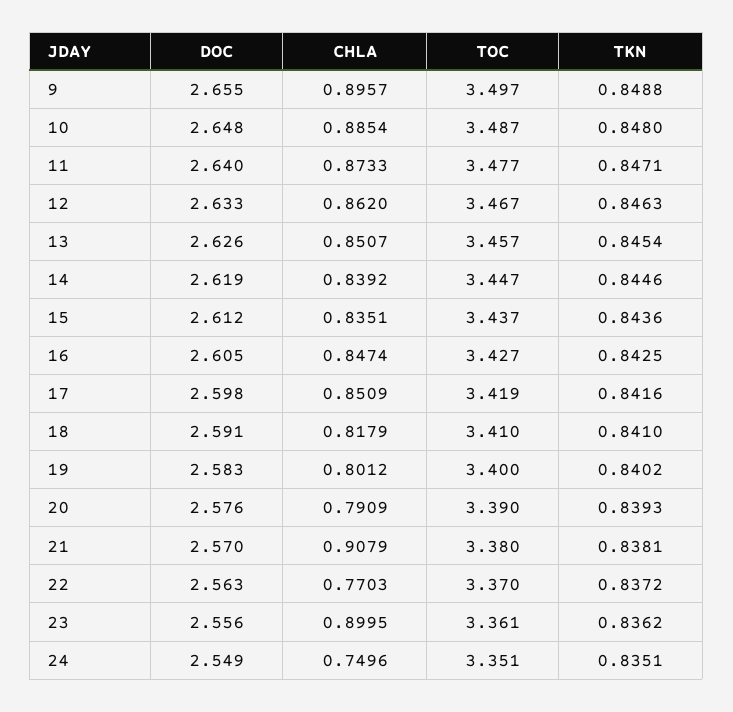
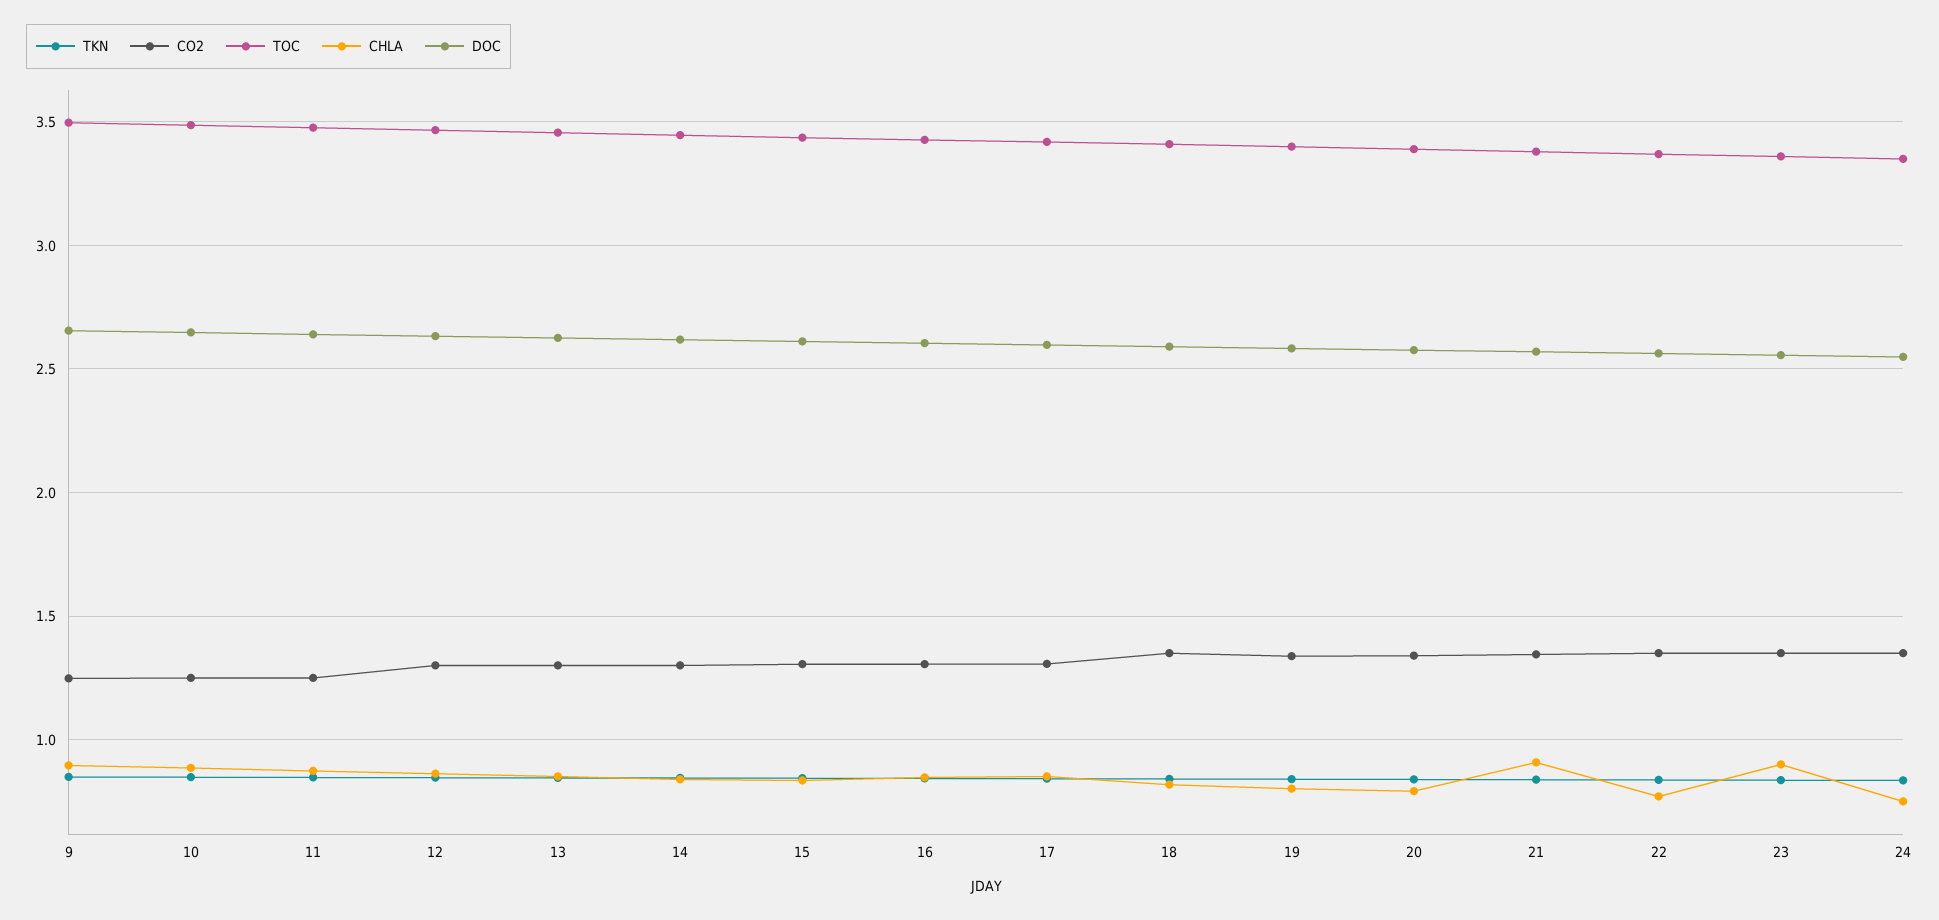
  {
    "DOC": {
      "9": 2.655,
      "10": 2.648,
      "11": 2.64,
      "12": 2.633,
      "13": 2.626,
      "14": 2.619,
      "15": 2.612,
      "16": 2.605,
      "17": 2.598,
      "18": 2.591,
      "19": 2.583,
      "20": 2.576,
      "21": 2.57,
      "22": 2.563,
      "23": 2.556,
      "24": 2.549
    },
    "CHLA": {
      "9": 0.8957,
      "10": 0.8854,
      "11": 0.8733,
      "12": 0.862,
      "13": 0.8507,
      "14": 0.8392,
      "15": 0.8351,
      "16": 0.8474,
      "17": 0.8509,
      "18": 0.8179,
      "19": 0.8012,
      "20": 0.7909,
      "21": 0.9079,
      "22": 0.7703,
      "23": 0.8995,
      "24": 0.7496
    },
    "TOC": {
      "9": 3.497,
      "10": 3.487,
      "11": 3.477,
      "12": 3.467,
      "13": 3.457,
      "14": 3.447,
      "15": 3.437,
      "16": 3.427,
      "17": 3.419,
      "18": 3.41,
      "19": 3.4,
      "20": 3.39,
      "21": 3.38,
      "22": 3.37,
      "23": 3.361,
      "24": 3.351
    },
    "TKN": {
      "9": 0.8488,
      "10": 0.848,
      "11": 0.8471,
      "12": 0.8463,
      "13": 0.8454,
      "14": 0.8446,
      "15": 0.8436,
      "16": 0.8425,
      "17": 0.8416,
      "18": 0.841,
      "19": 0.8402,
      "20": 0.8393,
      "21": 0.8381,
      "22": 0.8372,
      "23": 0.8362,
      "24": 0.8351
-   }
+   },
+   "CO2": {
+     "9": 1.25,
+     "10": 1.25,
+     "11": 1.25,
+     "12": 1.3,
+     "13": 1.3,
+     "14": 1.3,
+     "15": 1.3,
+     "16": 1.3,
+     "17": 1.3,
+     "18": 1.35,
+     "19": 1.35,
+     "20": 1.35,
+     "21": 1.35,
+     "22": 1.35,
+     "23": 1.35,
+     "24": 1.35
+   }
  }

